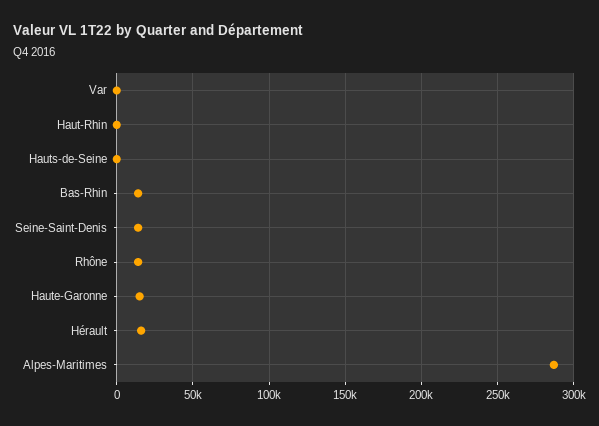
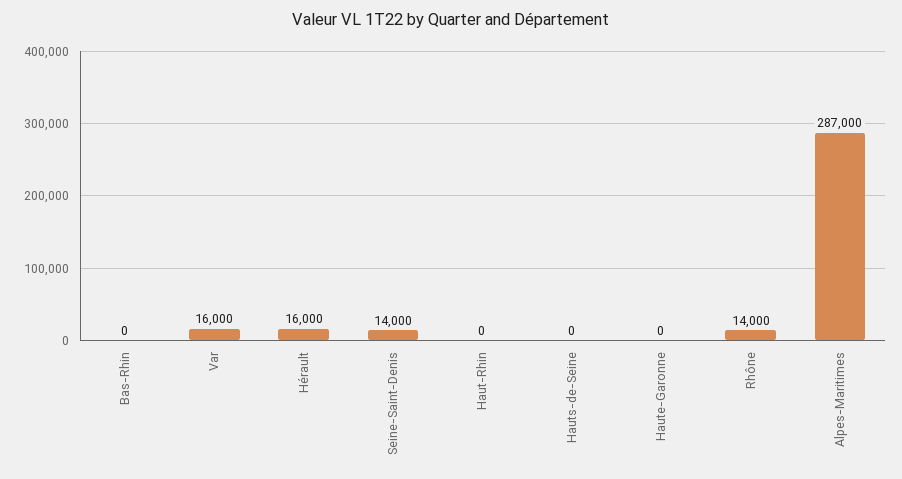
  {
-   "Var": 0,
+   "Var": 16000,
    "Haut-Rhin": 0,
    "Hauts-de-Seine": 0,
-   "Bas-Rhin": 15000,
+   "Bas-Rhin": 0,
    "Seine-Saint-Denis": 14000,
    "Rhône": 14000,
-   "Haute-Garonne": 15000,
+   "Haute-Garonne": 0,
    "Hérault": 16000,
    "Alpes-Maritimes": 287000
  }

